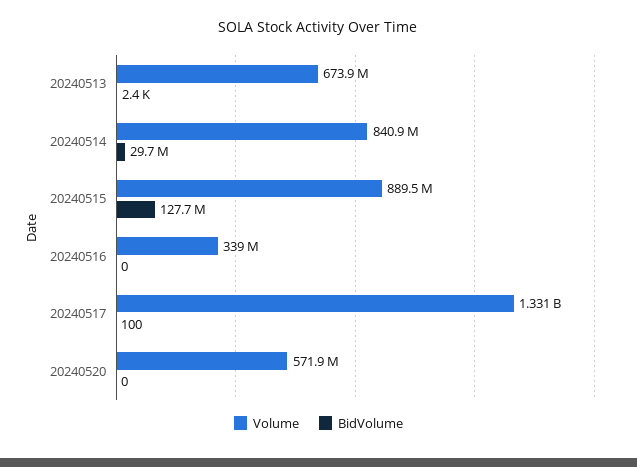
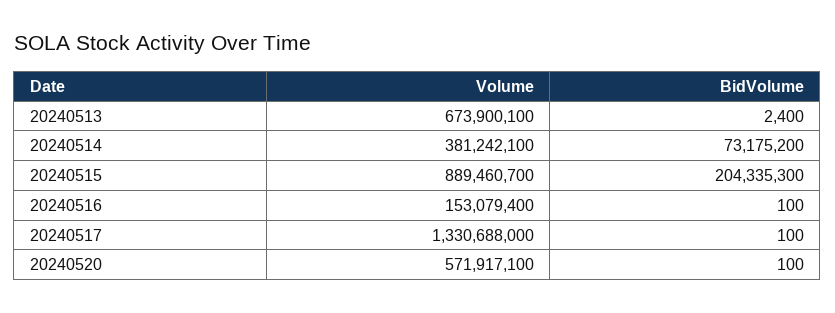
  {
    "Volume": {
      "20240513": 673900100,
-     "20240514": 840900000,
+     "20240514": 381242100,
      "20240515": 889460700,
-     "20240516": 339000000,
+     "20240516": 153079400,
      "20240517": 1330688000,
      "20240520": 571917100
    },
    "BidVolume": {
      "20240513": 2400,
-     "20240514": 29700000,
+     "20240514": 73175200,
-     "20240515": 127700000,
+     "20240515": 204335300,
-     "20240516": 0,
+     "20240516": 100,
      "20240517": 100,
-     "20240520": 0
+     "20240520": 100
    }
  }

